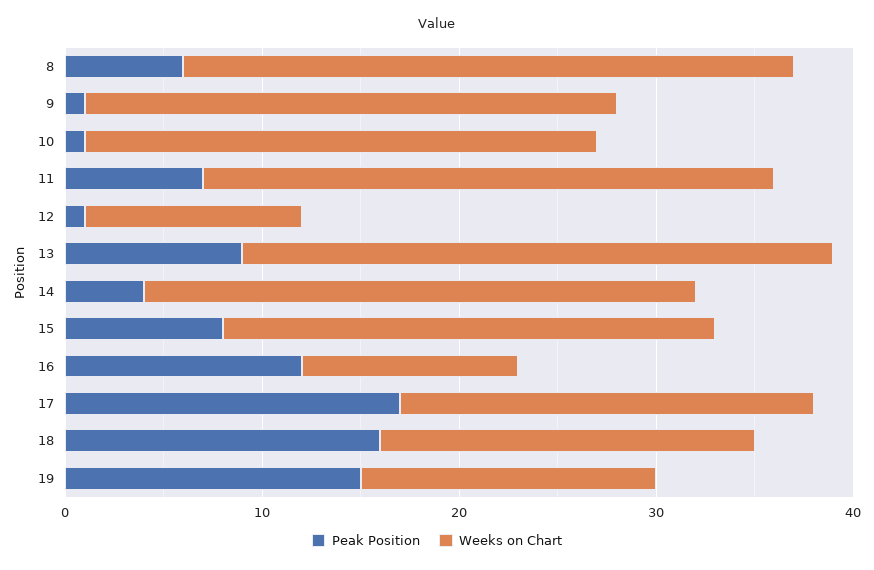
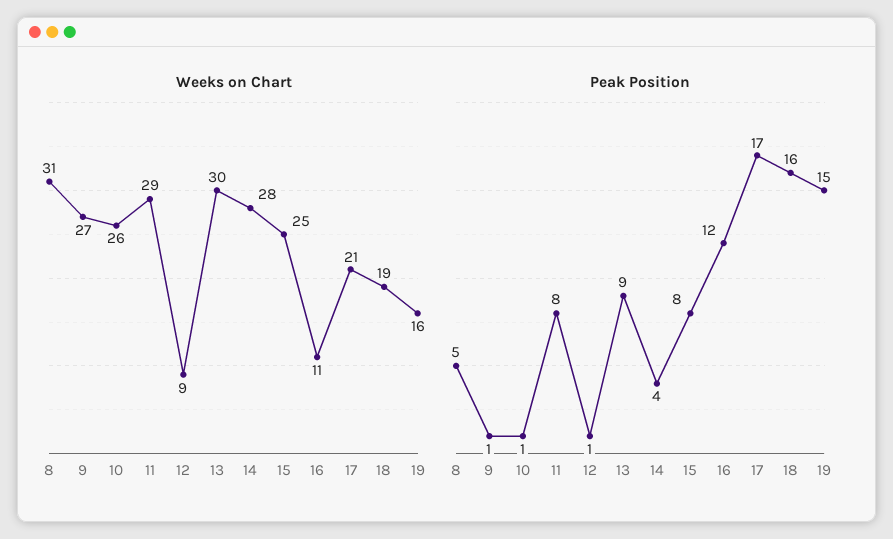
  {
    "Peak Position": {
-     "8": 6,
+     "8": 5,
      "9": 1,
      "10": 1,
-     "11": 7,
+     "11": 8,
      "12": 1,
      "13": 9,
      "14": 4,
      "15": 8,
      "16": 12,
      "17": 17,
      "18": 16,
      "19": 15
    },
    "Weeks on Chart": {
      "8": 31,
      "9": 27,
      "10": 26,
      "11": 29,
-     "12": 11,
+     "12": 9,
      "13": 30,
      "14": 28,
      "15": 25,
      "16": 11,
      "17": 21,
      "18": 19,
-     "19": 15
+     "19": 16
    }
  }

